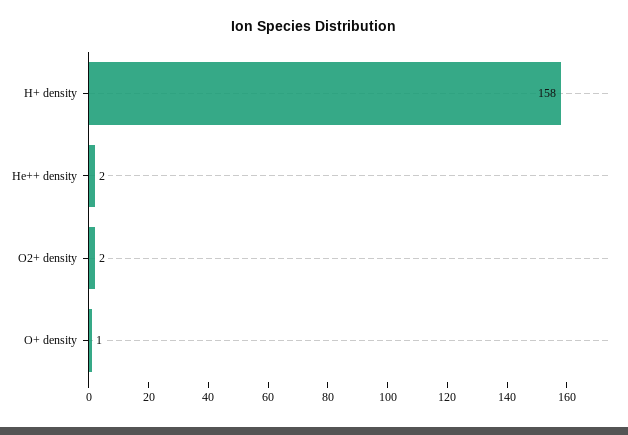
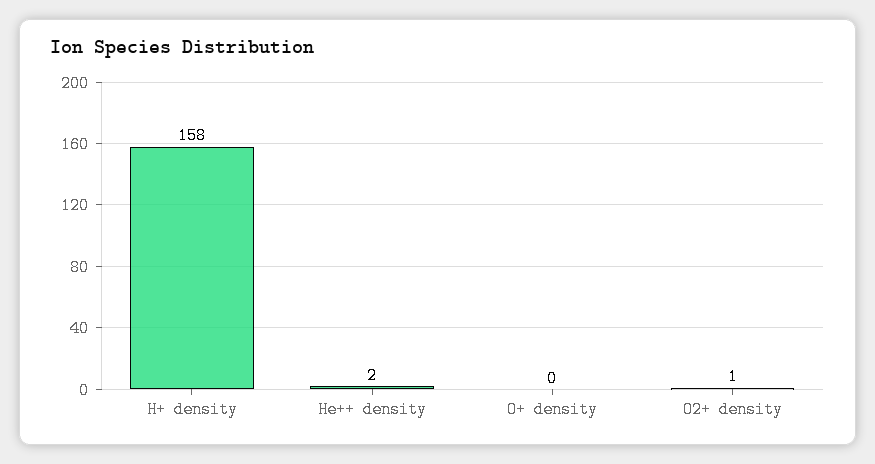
  {
    "H+ density": 158,
    "He++ density": 2,
-   "O2+ density": 2,
+   "O2+ density": 1,
-   "O+ density": 1
+   "O+ density": 0
  }

